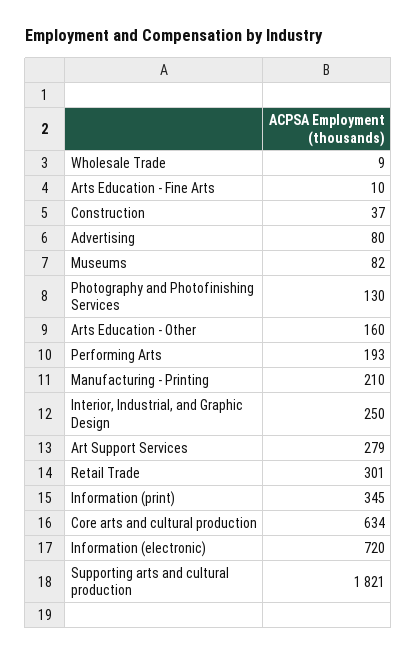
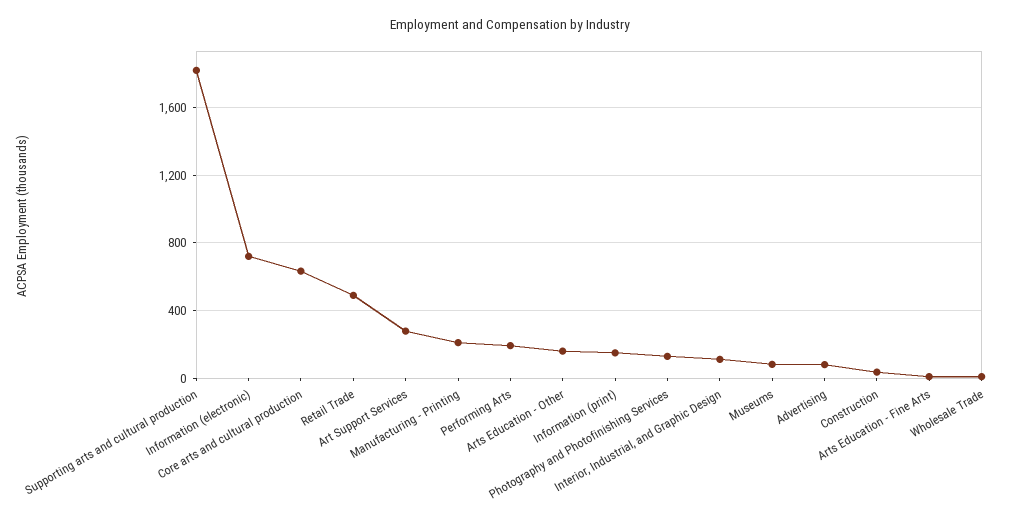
  {
    "Wholesale Trade": 9,
    "Arts Education - Fine Arts": 10,
    "Construction": 37,
    "Advertising": 80,
    "Museums": 82,
    "Photography and Photofinishing Services": 130,
    "Arts Education - Other": 160,
    "Performing Arts": 193,
    "Manufacturing - Printing": 210,
-   "Interior, Industrial, and Graphic Design": 250,
+   "Interior, Industrial, and Graphic Design": 100,
    "Art Support Services": 279,
-   "Retail Trade": 301,
+   "Retail Trade": 500,
-   "Information (print)": 345,
+   "Information (print)": 150,
    "Core arts and cultural production": 634,
    "Information (electronic)": 720,
    "Supporting arts and cultural production": 1821
  }

